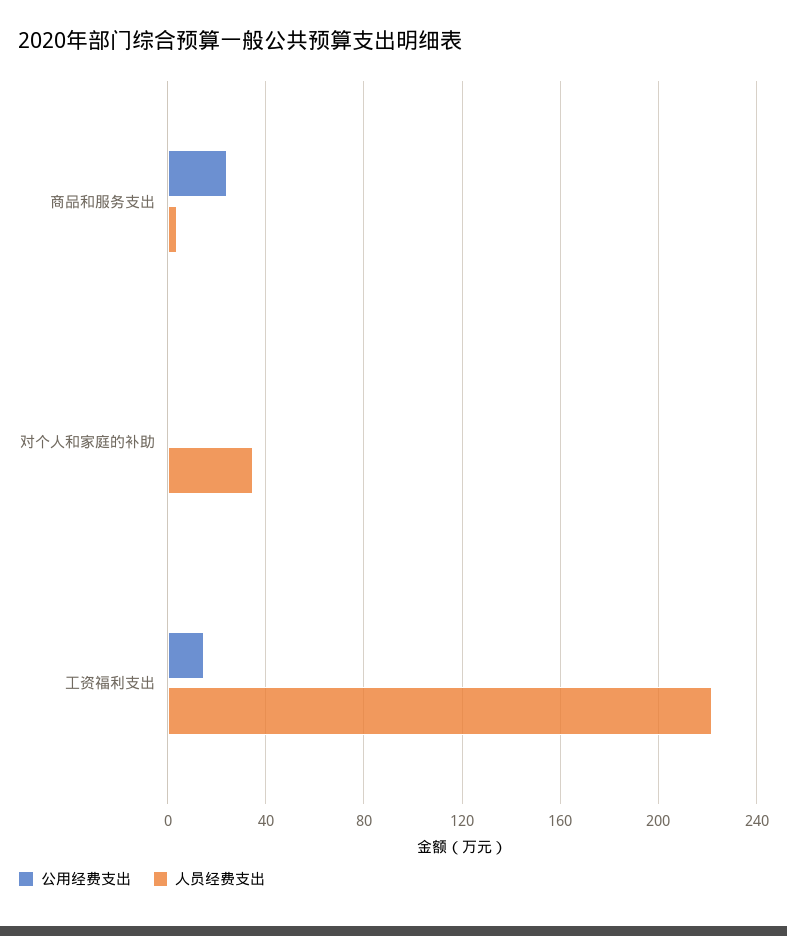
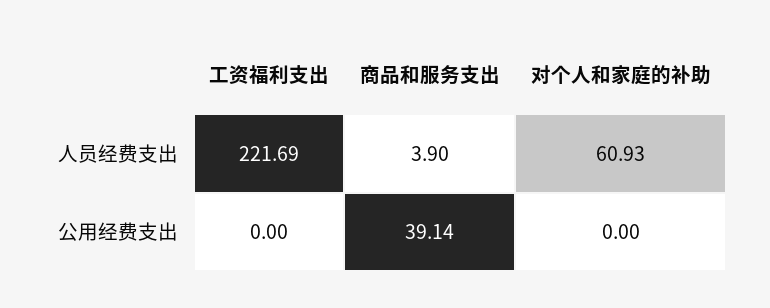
  {
    "公用经费支出": {
-     "商品和服务支出": 25,
+     "商品和服务支出": 39.14,
      "对个人和家庭的补助": 0,
-     "工资福利支出": 15
+     "工资福利支出": 0
    },
    "人员经费支出": {
      "商品和服务支出": 3.9,
-     "对个人和家庭的补助": 35,
+     "对个人和家庭的补助": 60.93,
      "工资福利支出": 221.69
    }
  }

